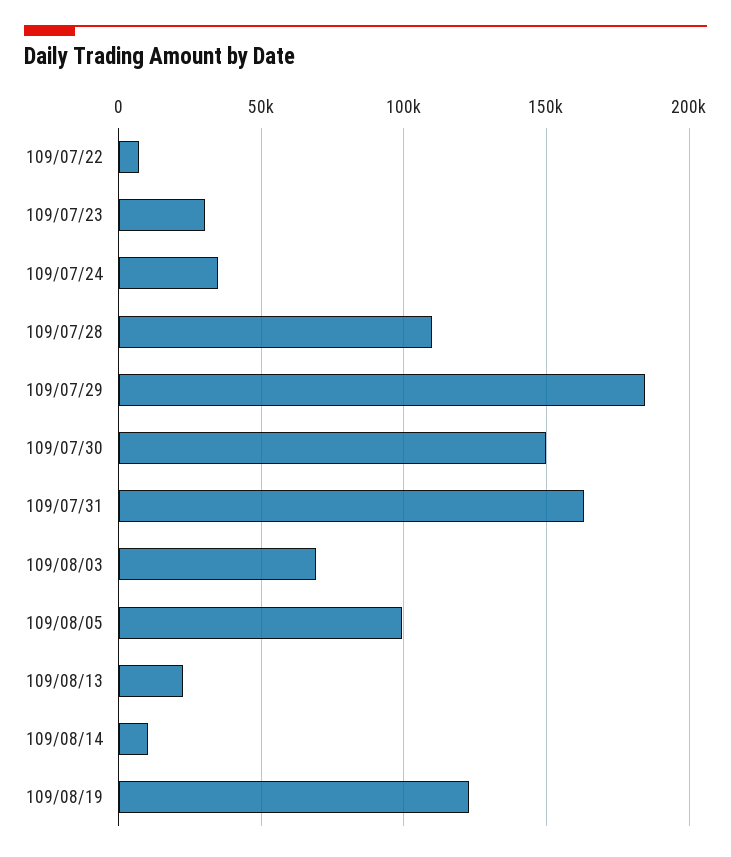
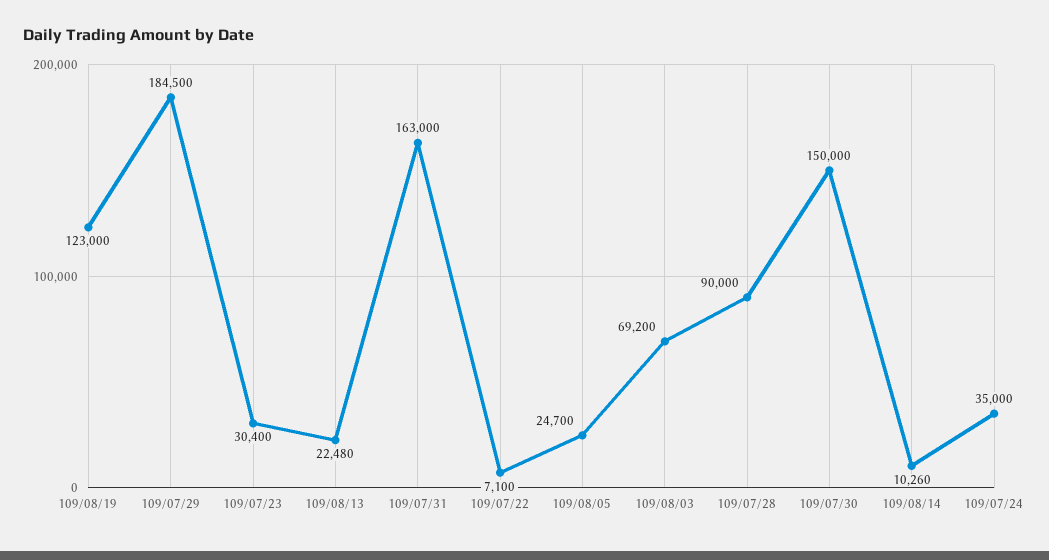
  {
    "109/07/22": 7100,
    "109/07/23": 30400,
    "109/07/24": 35000,
-   "109/07/28": 110000,
+   "109/07/28": 90000,
    "109/07/29": 184500,
    "109/07/30": 150000,
    "109/07/31": 163000,
    "109/08/03": 69200,
-   "109/08/05": 100000,
+   "109/08/05": 24700,
    "109/08/13": 22480,
    "109/08/14": 10260,
    "109/08/19": 123000
  }

